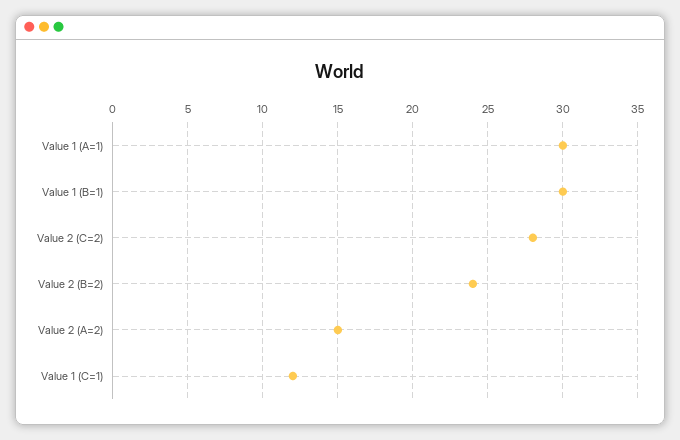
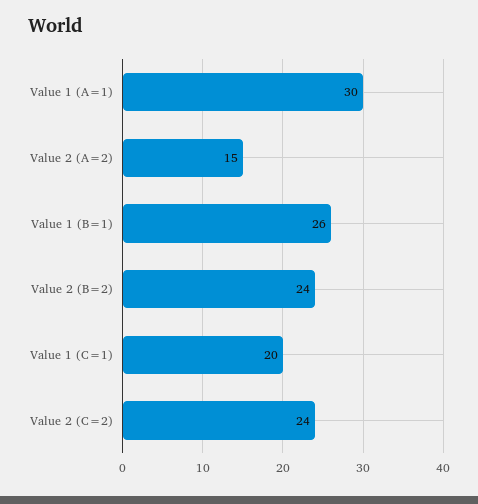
  {
    "Value 1 (A=1)": 30,
-   "Value 1 (B=1)": 30,
+   "Value 1 (B=1)": 26,
-   "Value 2 (C=2)": 28,
+   "Value 2 (C=2)": 24,
    "Value 2 (B=2)": 24,
    "Value 2 (A=2)": 15,
-   "Value 1 (C=1)": 12
+   "Value 1 (C=1)": 20
  }

